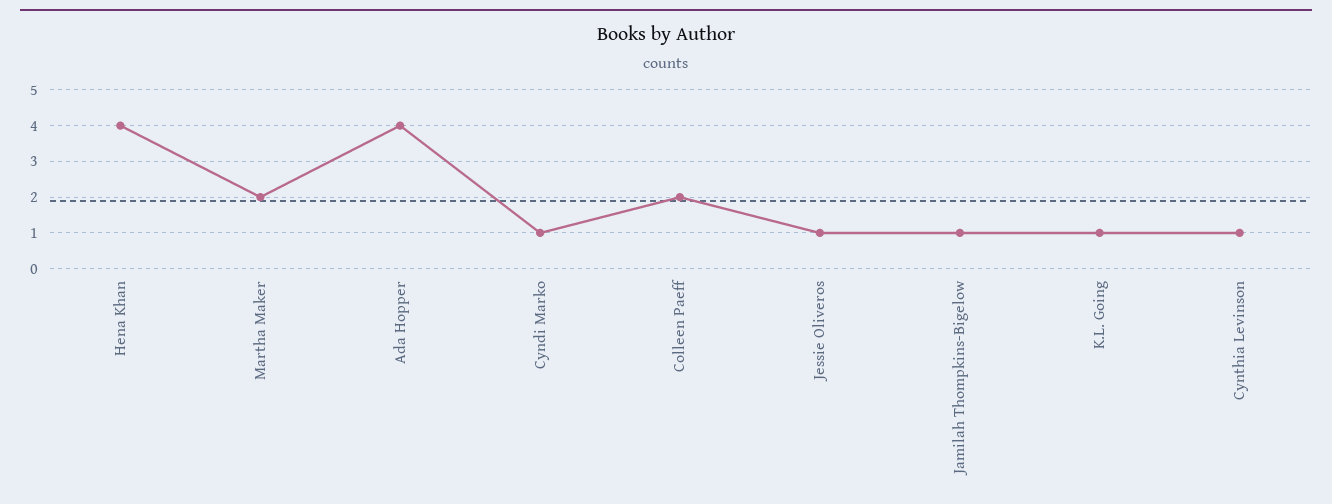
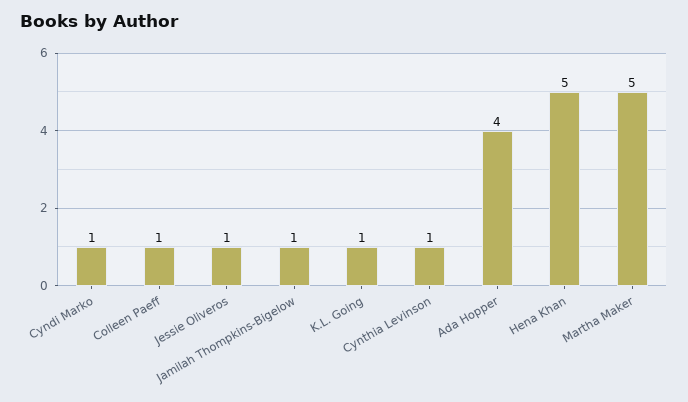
  {
-   "Hena Khan": 4,
+   "Hena Khan": 5,
-   "Martha Maker": 2,
+   "Martha Maker": 5,
    "Ada Hopper": 4,
    "Cyndi Marko": 1,
-   "Colleen Paeff": 2,
+   "Colleen Paeff": 1,
    "Jessie Oliveros": 1,
    "Jamilah Thompkins-Bigelow": 1,
    "K.L. Going": 1,
    "Cynthia Levinson": 1
  }

